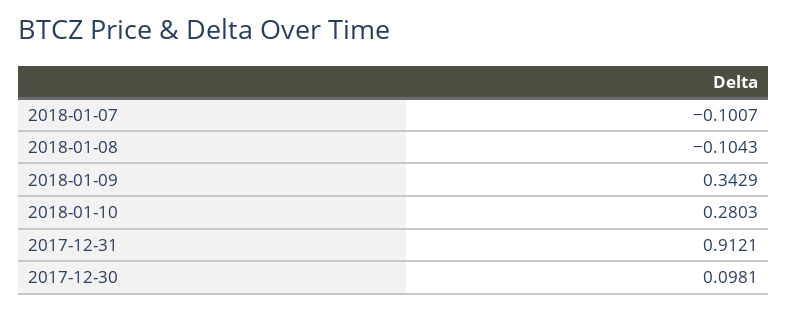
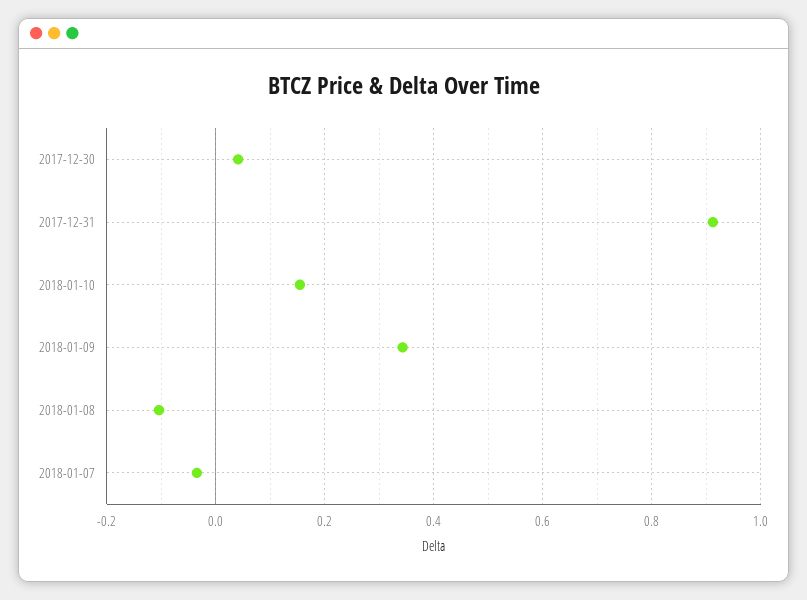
  {
-   "2018-01-07": -0.1007,
+   "2018-01-07": -0.04,
    "2018-01-08": -0.1043,
    "2018-01-09": 0.3429,
-   "2018-01-10": 0.2803,
+   "2018-01-10": 0.16,
    "2017-12-31": 0.9121,
-   "2017-12-30": 0.0981
+   "2017-12-30": 0.04
  }

